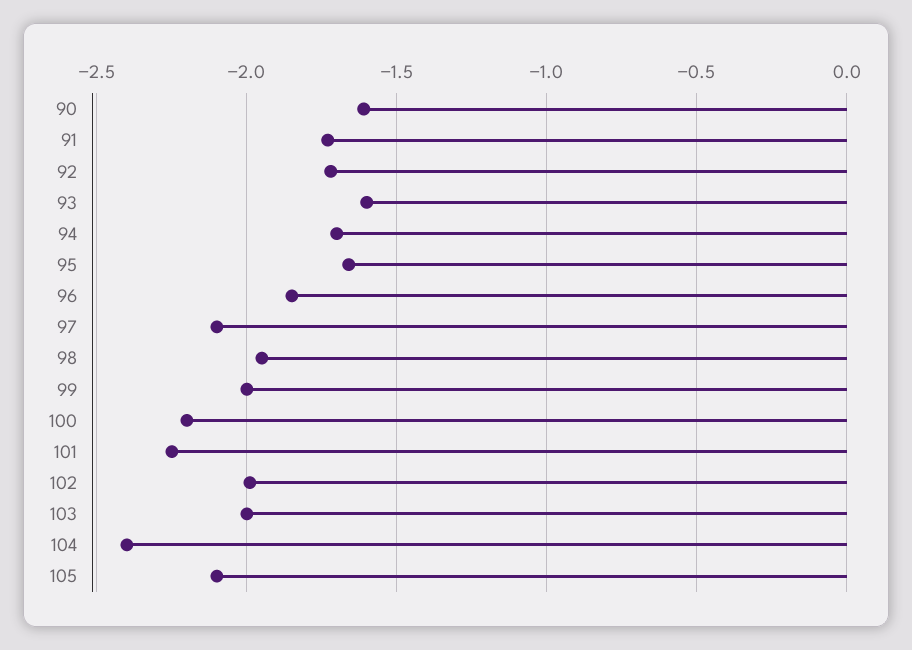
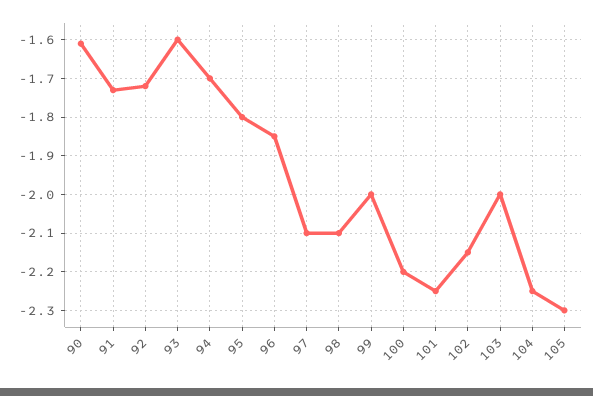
  {
    "90": -1.6,
    "91": -1.75,
    "92": -1.7,
    "93": -1.6,
    "94": -1.7,
-   "95": -1.65,
+   "95": -1.8,
    "96": -1.85,
    "97": -2.1,
-   "98": -1.95,
+   "98": -2.1,
    "99": -2,
    "100": -2.2,
    "101": -2.25,
-   "102": -2,
+   "102": -2.15,
    "103": -2,
-   "104": -2.4,
+   "104": -2.25,
-   "105": -2.1
+   "105": -2.3
  }

